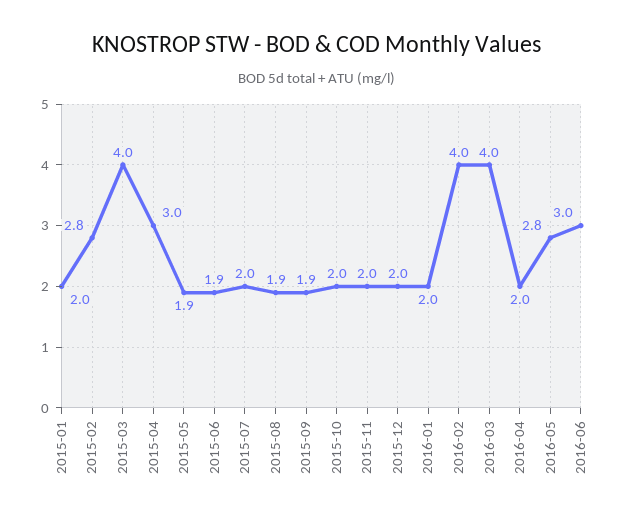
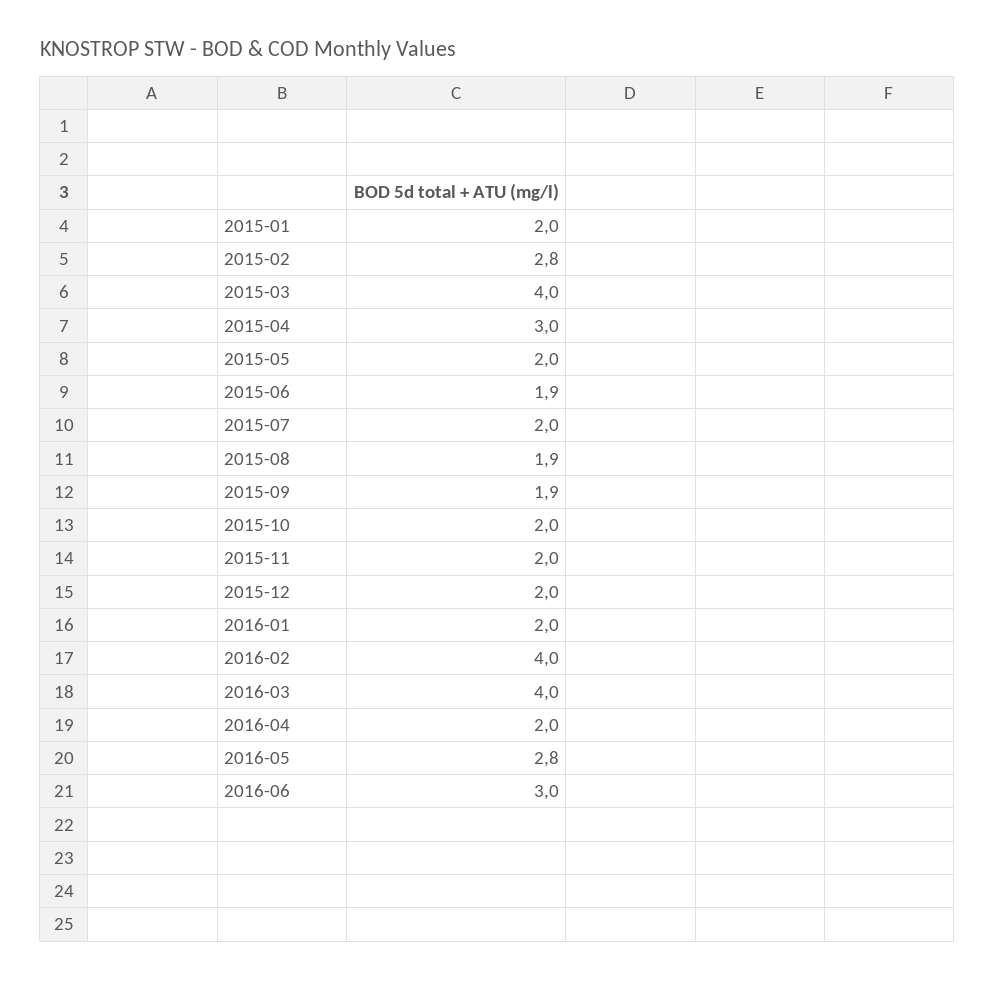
  {
    "2015-01": 2,
    "2015-02": 2.8,
    "2015-03": 4,
    "2015-04": 3,
-   "2015-05": 1.9,
+   "2015-05": 2,
    "2015-06": 1.9,
    "2015-07": 2,
    "2015-08": 1.9,
    "2015-09": 1.9,
    "2015-10": 2,
    "2015-11": 2,
    "2015-12": 2,
    "2016-01": 2,
    "2016-02": 4,
    "2016-03": 4,
    "2016-04": 2,
    "2016-05": 2.8,
    "2016-06": 3
  }

